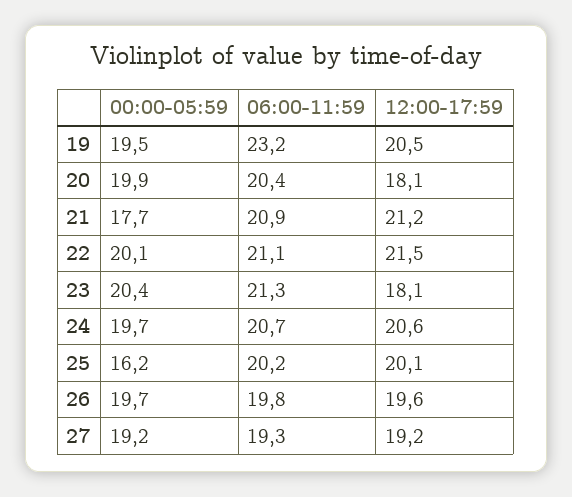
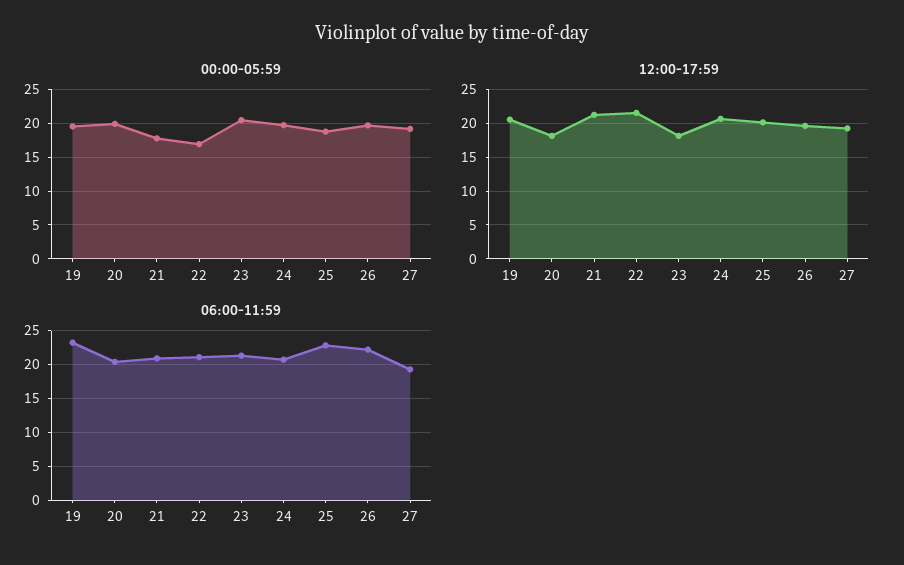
  {
    "00:00-05:59": {
      "19": 19.5,
      "20": 19.9,
      "21": 17.7,
-     "22": 20.1,
+     "22": 17,
      "23": 20.4,
      "24": 19.7,
-     "25": 16.2,
+     "25": 19,
      "26": 19.7,
      "27": 19.2
    },
    "06:00-11:59": {
      "19": 23.2,
      "20": 20.4,
      "21": 20.9,
      "22": 21.1,
      "23": 21.3,
      "24": 20.7,
-     "25": 20.2,
+     "25": 23,
-     "26": 19.8,
+     "26": 22,
      "27": 19.3
    },
    "12:00-17:59": {
      "19": 20.5,
      "20": 18.1,
      "21": 21.2,
      "22": 21.5,
      "23": 18.1,
      "24": 20.6,
      "25": 20.1,
      "26": 19.6,
      "27": 19.2
    }
  }

